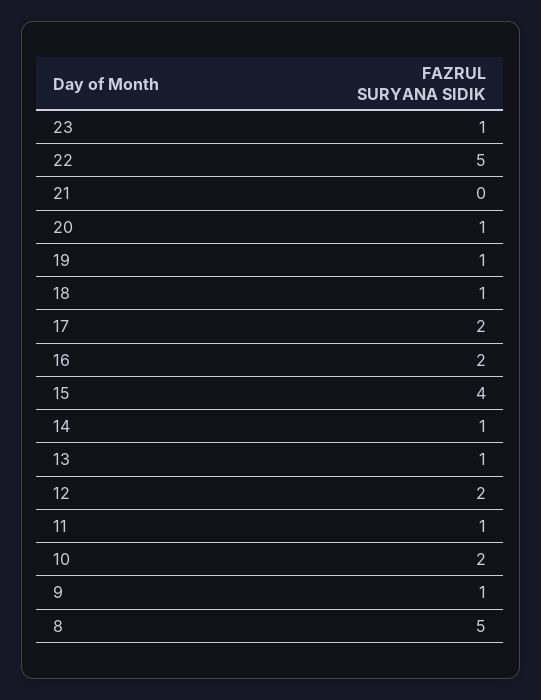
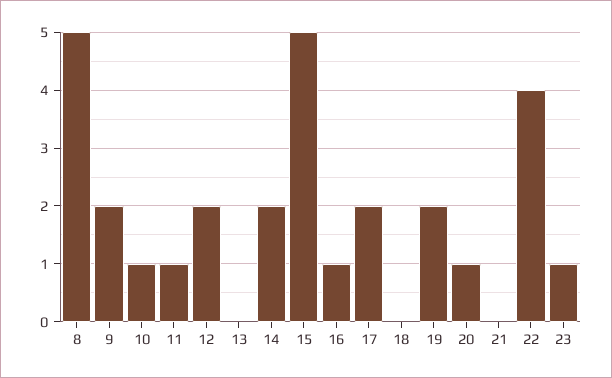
  {
    "23": 1,
-   "22": 5,
+   "22": 4,
    "21": 0,
    "20": 1,
-   "19": 1,
+   "19": 2,
-   "18": 1,
+   "18": 0,
    "17": 2,
-   "16": 2,
+   "16": 1,
-   "15": 4,
+   "15": 5,
-   "14": 1,
+   "14": 2,
-   "13": 1,
+   "13": 0,
    "12": 2,
    "11": 1,
-   "10": 2,
+   "10": 1,
-   "9": 1,
+   "9": 2,
    "8": 5
  }

